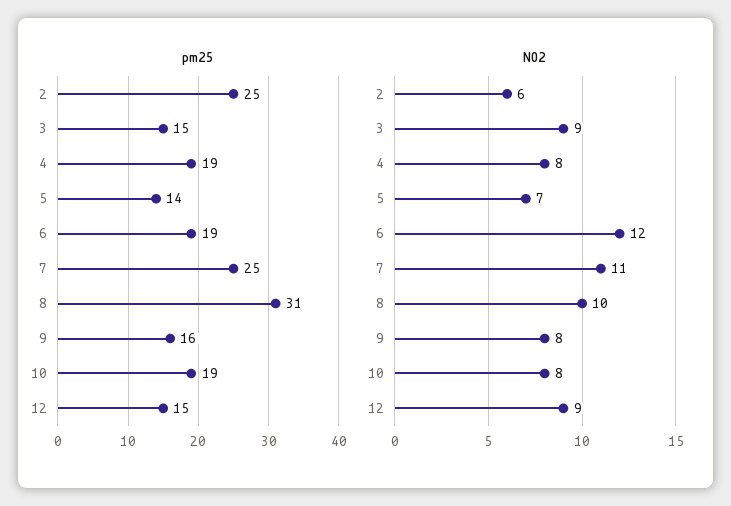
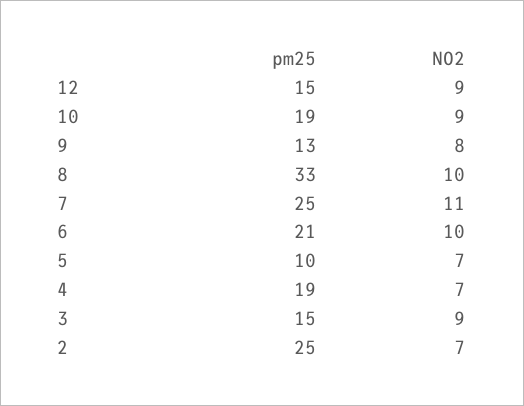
  {
    "pm25": {
      "2": 25,
      "3": 15,
      "4": 19,
-     "5": 14,
+     "5": 10,
-     "6": 19,
+     "6": 21,
      "7": 25,
-     "8": 31,
+     "8": 33,
-     "9": 16,
+     "9": 13,
      "10": 19,
      "12": 15
    },
    "NO2": {
-     "2": 6,
+     "2": 7,
      "3": 9,
-     "4": 8,
+     "4": 7,
      "5": 7,
-     "6": 12,
+     "6": 10,
      "7": 11,
      "8": 10,
      "9": 8,
-     "10": 8,
+     "10": 9,
      "12": 9
    }
  }

